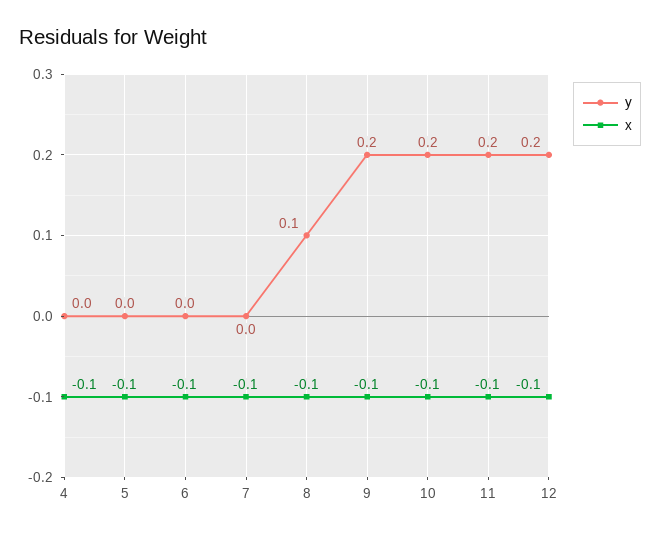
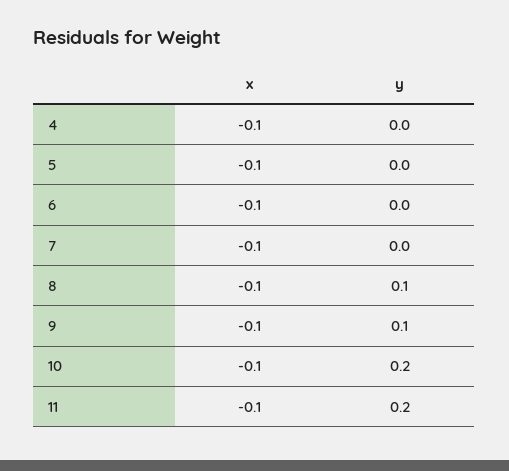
  {
    "y": {
      "4": 0,
      "5": 0,
      "6": 0,
      "7": 0,
      "8": 0.1,
-     "9": 0.2,
+     "9": 0.1,
      "10": 0.2,
-     "11": 0.2,
+     "11": 0.2
-     "12": 0.2
    },
    "x": {
      "4": -0.1,
      "5": -0.1,
      "6": -0.1,
      "7": -0.1,
      "8": -0.1,
      "9": -0.1,
      "10": -0.1,
-     "11": -0.1,
+     "11": -0.1
-     "12": -0.1
    }
  }

